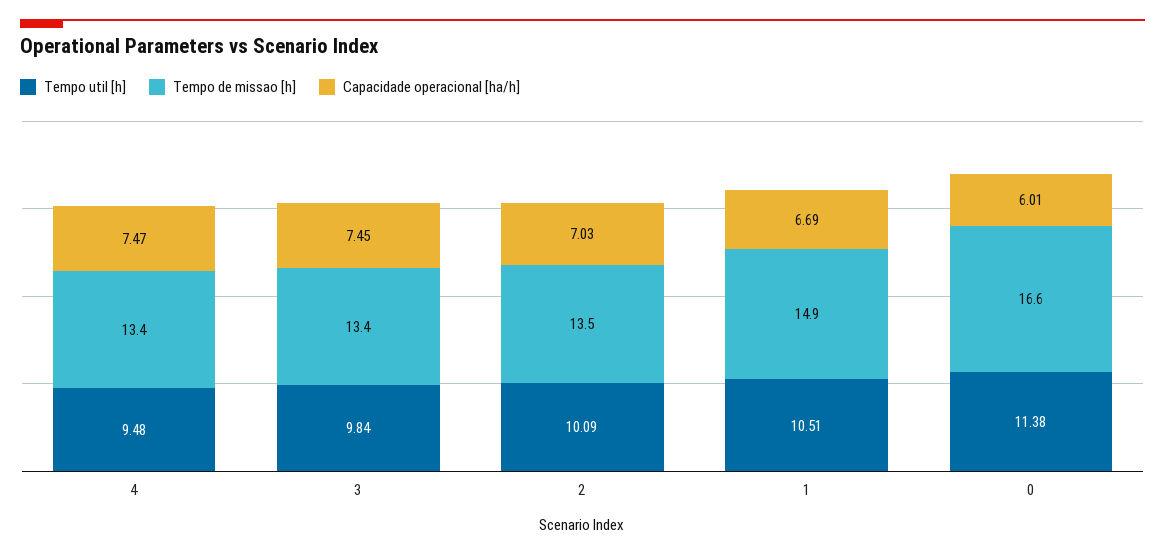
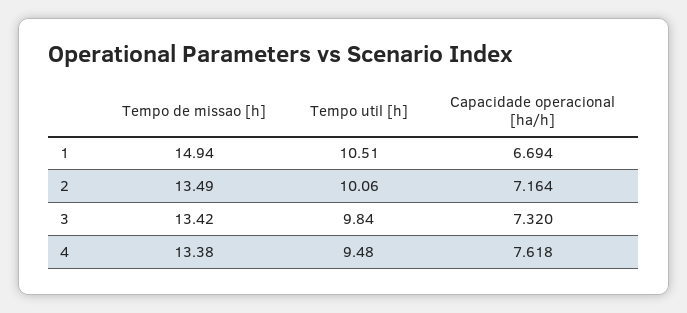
  {
    "Tempo util [h]": {
      "4": 9.48,
      "3": 9.84,
-     "2": 10.09,
+     "2": 10.06,
-     "1": 10.51,
+     "1": 10.51
-     "0": 11.38
    },
    "Tempo de missao [h]": {
      "4": 13.38,
      "3": 13.42,
      "2": 13.49,
-     "1": 14.94,
+     "1": 14.94
-     "0": 16.6
    },
    "Capacidade operacional [ha/h]": {
-     "4": 7.47,
+     "4": 7.618,
-     "3": 7.45,
+     "3": 7.32,
-     "2": 7.03,
+     "2": 7.164,
-     "1": 6.694,
+     "1": 6.694
-     "0": 6.01
    }
  }

